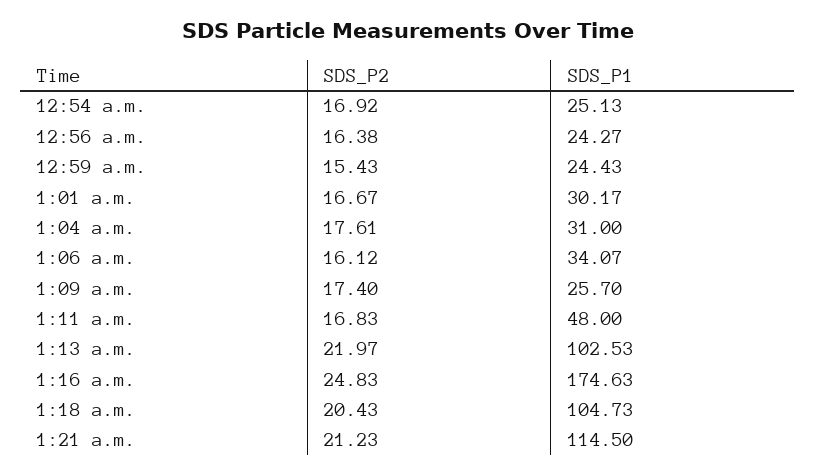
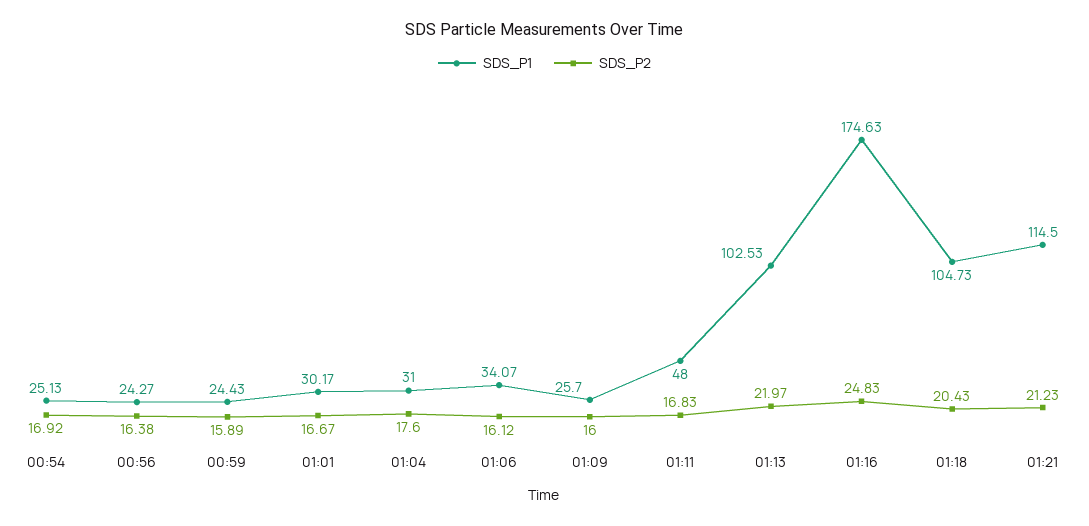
  {
    "SDS_P2": {
      "12:54 a.m.": 16.92,
      "12:56 a.m.": 16.38,
-     "12:59 a.m.": 15.43,
+     "12:59 a.m.": 15.89,
      "1:01 a.m.": 16.67,
-     "1:04 a.m.": 17.61,
+     "1:04 a.m.": 17.6,
      "1:06 a.m.": 16.12,
-     "1:09 a.m.": 17.4,
+     "1:09 a.m.": 16,
      "1:11 a.m.": 16.83,
      "1:13 a.m.": 21.97,
      "1:16 a.m.": 24.83,
      "1:18 a.m.": 20.43,
      "1:21 a.m.": 21.23
    },
    "SDS_P1": {
      "12:54 a.m.": 25.13,
      "12:56 a.m.": 24.27,
      "12:59 a.m.": 24.43,
      "1:01 a.m.": 30.17,
      "1:04 a.m.": 31,
      "1:06 a.m.": 34.07,
      "1:09 a.m.": 25.7,
      "1:11 a.m.": 48,
      "1:13 a.m.": 102.53,
      "1:16 a.m.": 174.63,
      "1:18 a.m.": 104.73,
      "1:21 a.m.": 114.5
    }
  }

